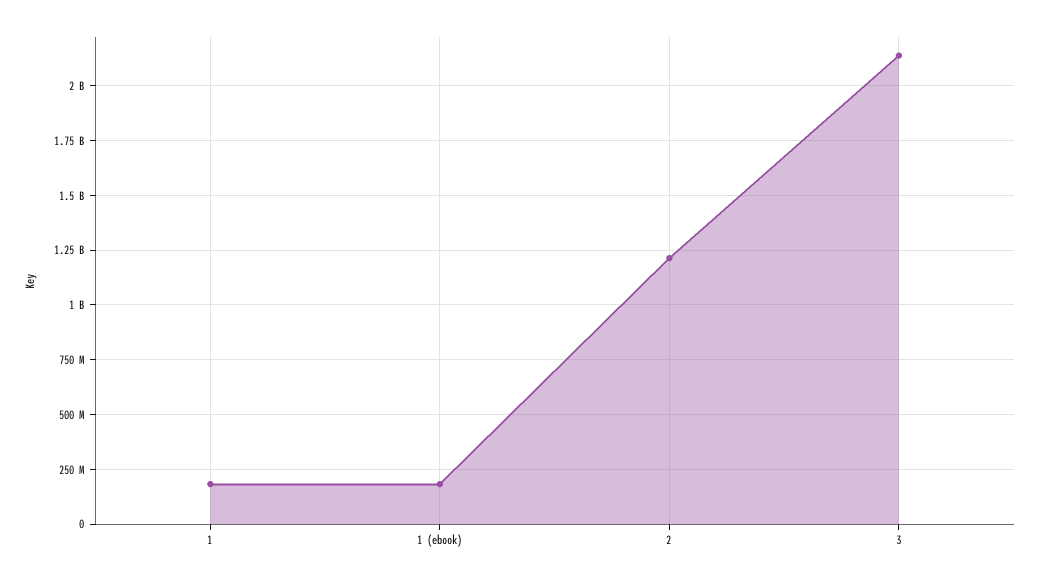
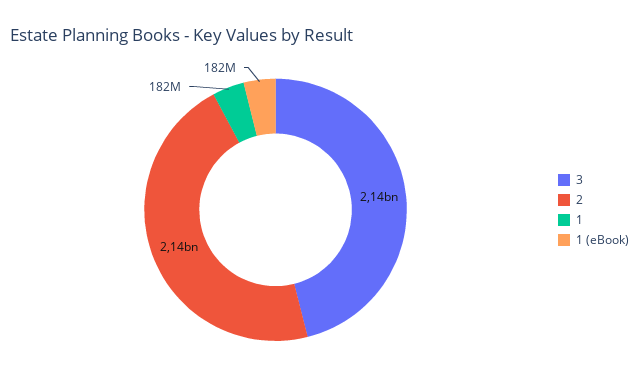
  {
    "1": 182000000,
    "1 (ebook)": 182000000,
-   "2": 1200000000,
+   "2": 2140000000,
    "3": 2140000000
  }

